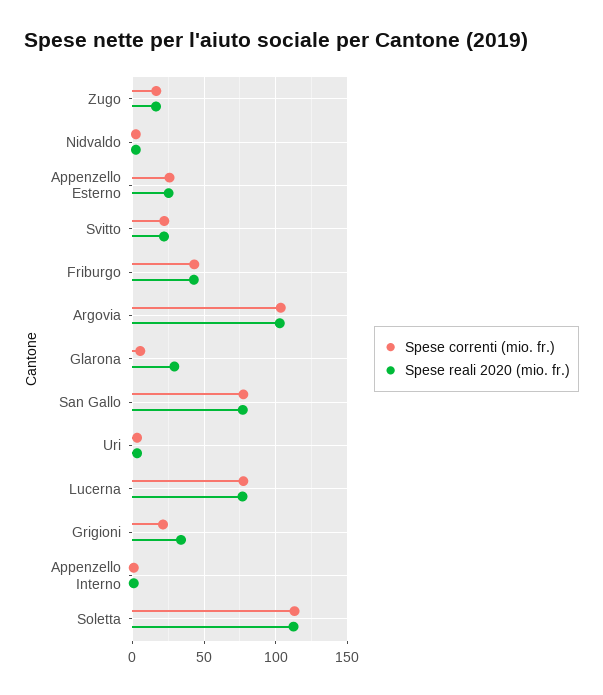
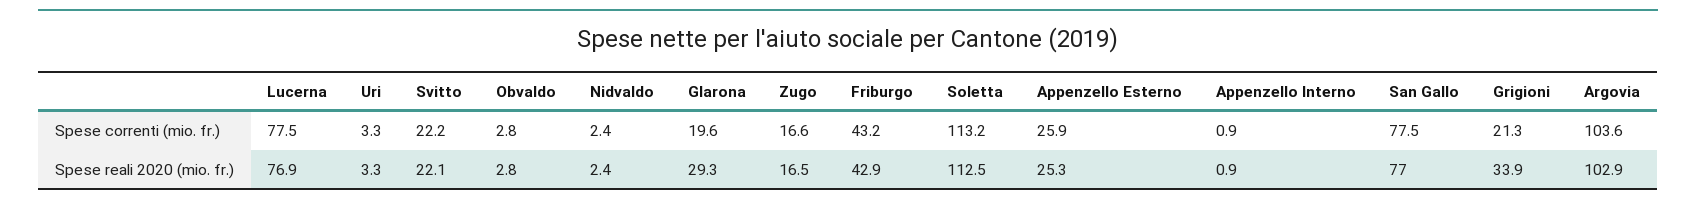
  {
    "Spese correnti (mio. fr.)": {
      "Zugo": 16.6,
      "Nidvaldo": 2.4,
      "Appenzello Esterno": 25.9,
      "Svitto": 22.2,
      "Friburgo": 43.2,
      "Argovia": 103.6,
-     "Glarona": 5,
+     "Glarona": 19.6,
      "San Gallo": 77.5,
      "Uri": 3.3,
      "Lucerna": 77.5,
      "Grigioni": 21.3,
      "Appenzello Interno": 0.9,
-     "Soletta": 113.2
+     "Soletta": 113.2,
+     "Obvaldo": 2.8
    },
    "Spese reali 2020 (mio. fr.)": {
      "Zugo": 16.5,
      "Nidvaldo": 2.4,
      "Appenzello Esterno": 25.3,
      "Svitto": 22.1,
      "Friburgo": 42.9,
      "Argovia": 102.9,
      "Glarona": 29.3,
      "San Gallo": 77,
      "Uri": 3.3,
      "Lucerna": 76.9,
      "Grigioni": 33.9,
      "Appenzello Interno": 0.9,
-     "Soletta": 112.5
+     "Soletta": 112.5,
+     "Obvaldo": 2.8
    }
  }

